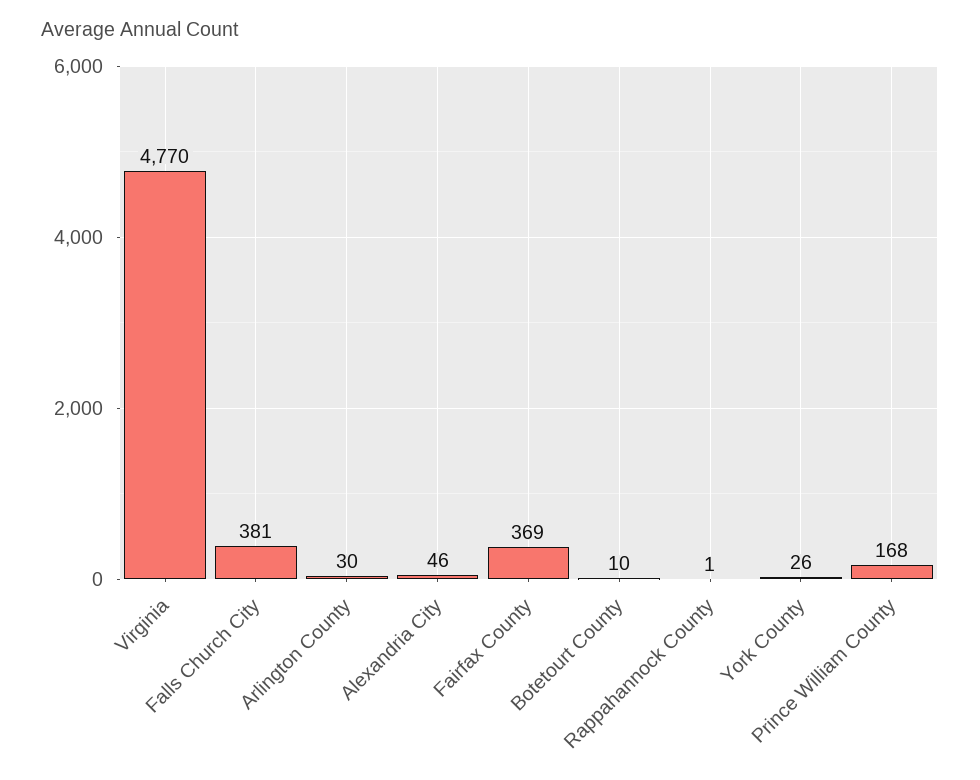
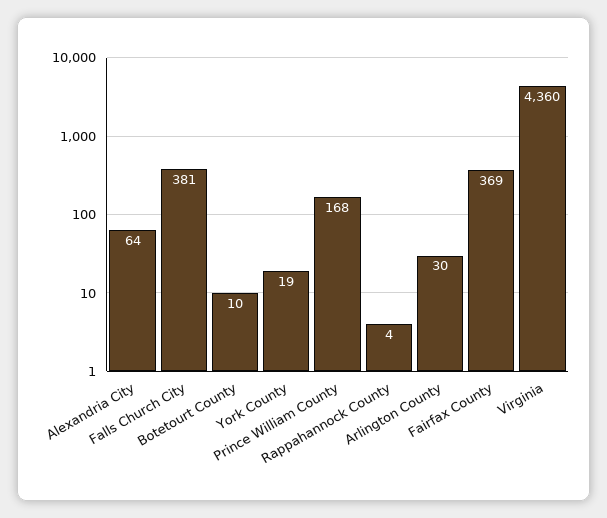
  {
-   "Virginia": 4770,
+   "Virginia": 4360,
    "Falls Church City": 381,
    "Arlington County": 30,
-   "Alexandria City": 46,
+   "Alexandria City": 64,
    "Fairfax County": 369,
    "Botetourt County": 10,
-   "Rappahannock County": 1,
+   "Rappahannock County": 4,
-   "York County": 26,
+   "York County": 19,
    "Prince William County": 168
  }

